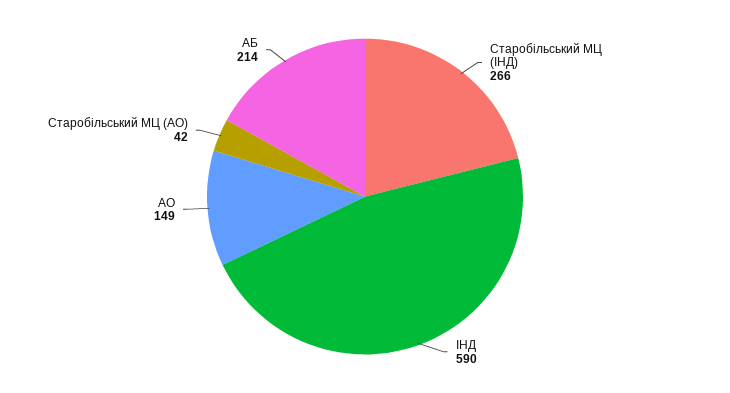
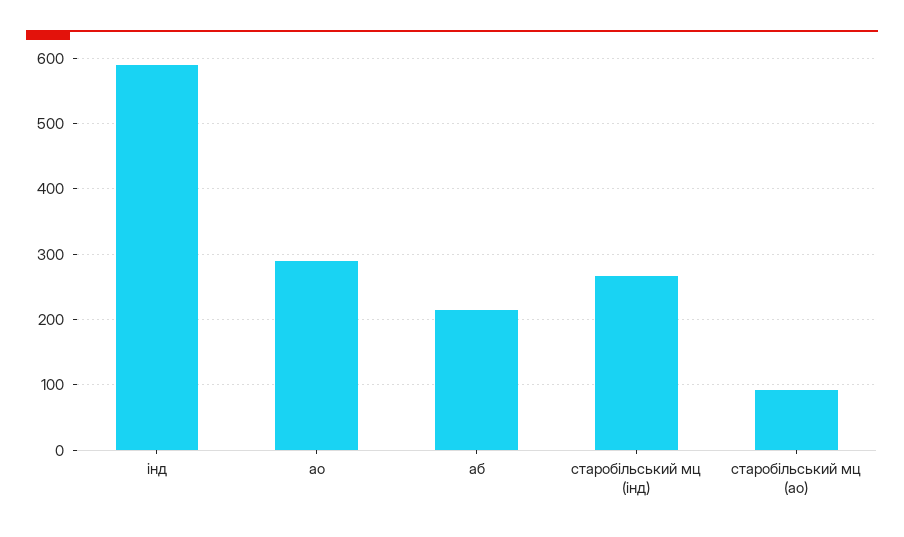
  {
    "Старобільський МЦ (ІНД)": 266,
    "ІНД": 590,
-   "АО": 149,
+   "АО": 290,
-   "Старобільський МЦ (АО)": 42,
+   "Старобільський МЦ (АО)": 90,
    "АБ": 214
  }

